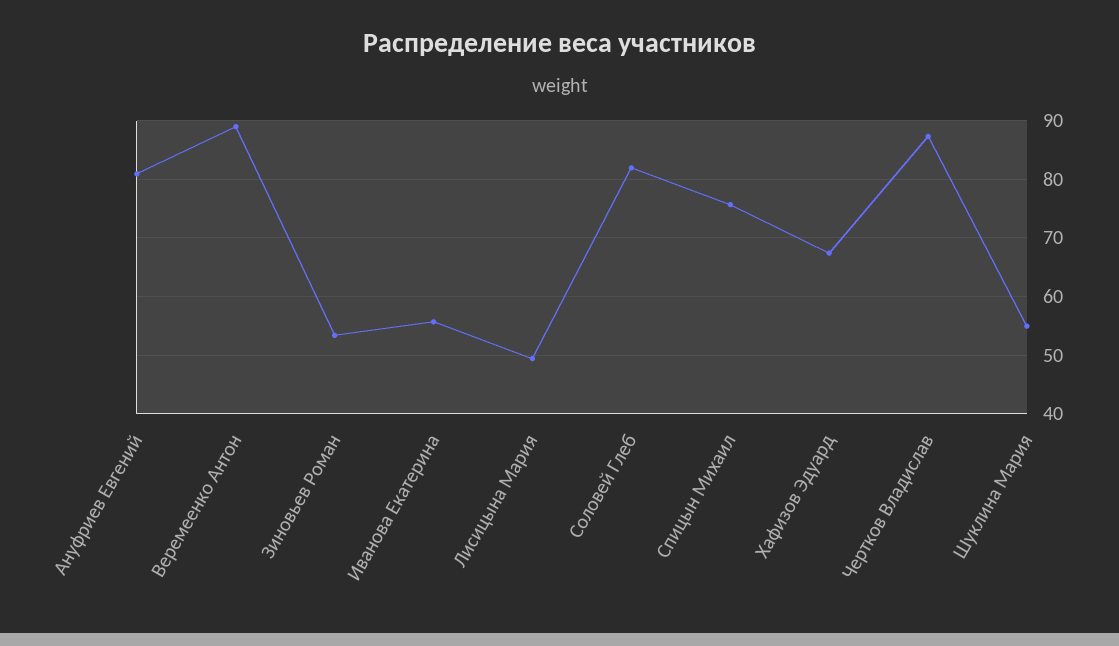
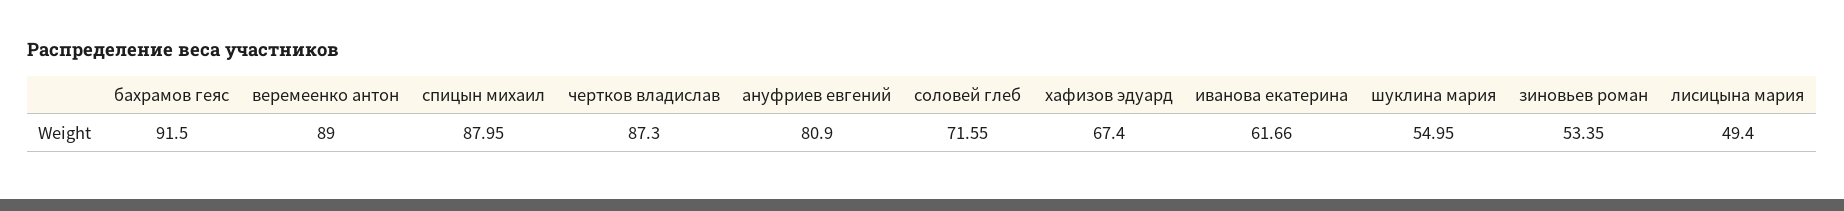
  {
    "Ануфриев Евгений": 80.9,
    "Веремеенко Антон": 89,
    "Зиновьев Роман": 53.35,
-   "Иванова Екатерина": 56,
+   "Иванова Екатерина": 61.66,
    "Лисицына Мария": 49.4,
-   "Соловей Глеб": 82,
+   "Соловей Глеб": 71.55,
-   "Спицын Михаил": 76,
+   "Спицын Михаил": 87.95,
    "Хафизов Эдуард": 67.4,
    "Чертков Владислав": 87.3,
-   "Шуклина Мария": 54.95
+   "Шуклина Мария": 54.95,
+   "бахрамов геяс": 91.5
  }

